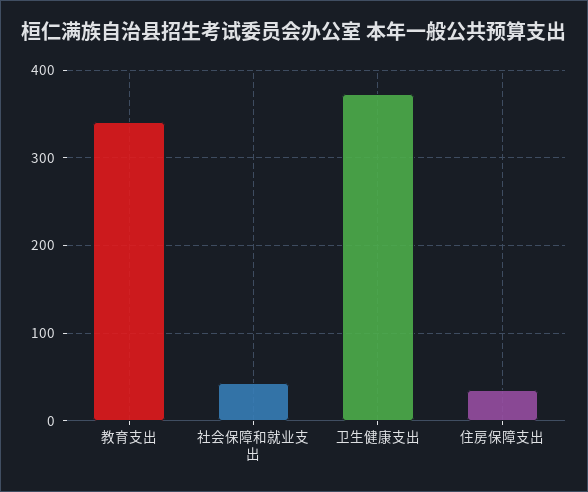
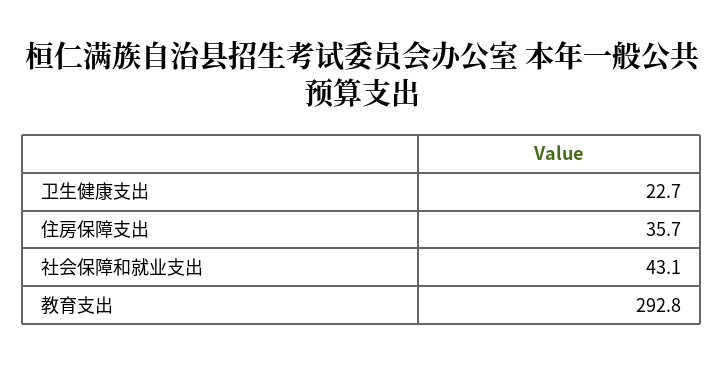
  {
-   "教育支出": 340,
+   "教育支出": 292.8,
    "社会保障和就业支出": 43.1,
-   "卫生健康支出": 370,
+   "卫生健康支出": 22.7,
    "住房保障支出": 35.7
  }

